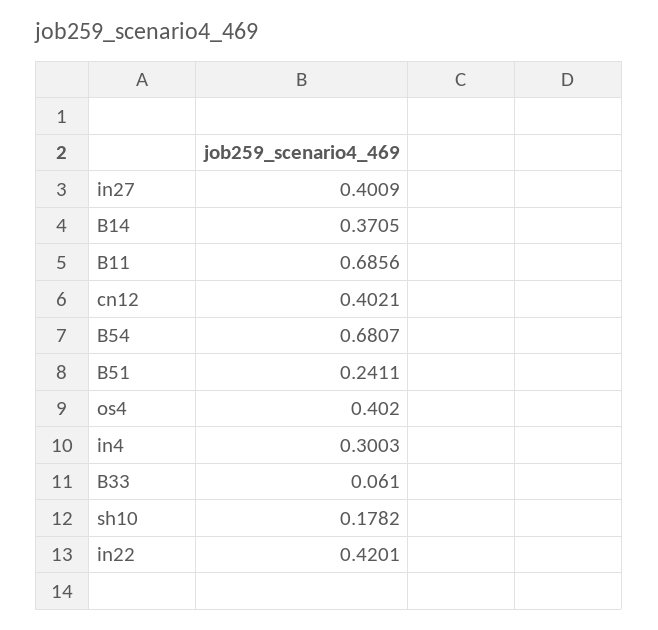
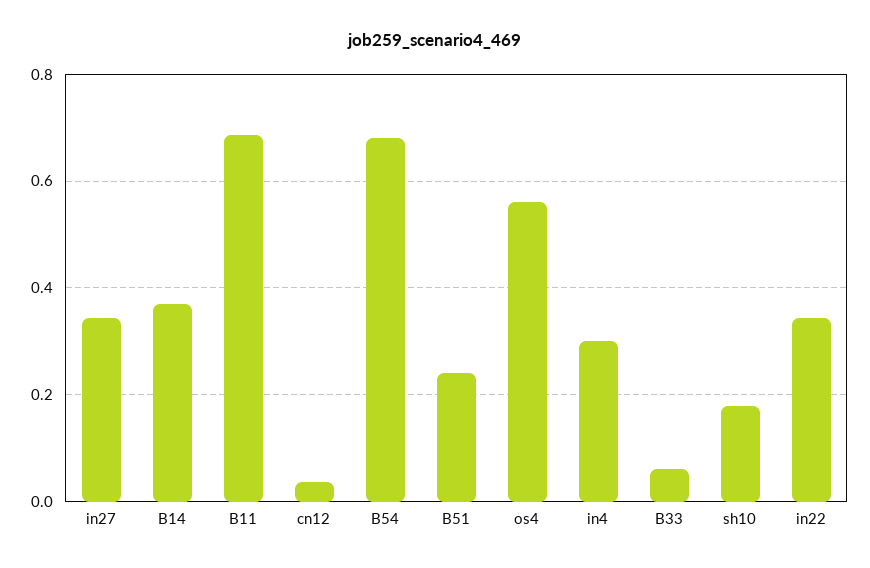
  {
-   "in27": 0.4009,
+   "in27": 0.34,
    "B14": 0.3705,
    "B11": 0.6856,
-   "cn12": 0.4021,
+   "cn12": 0.04,
    "B54": 0.6807,
    "B51": 0.2411,
-   "os4": 0.402,
+   "os4": 0.56,
    "in4": 0.3003,
    "B33": 0.061,
    "sh10": 0.1782,
-   "in22": 0.4201
+   "in22": 0.34
  }

